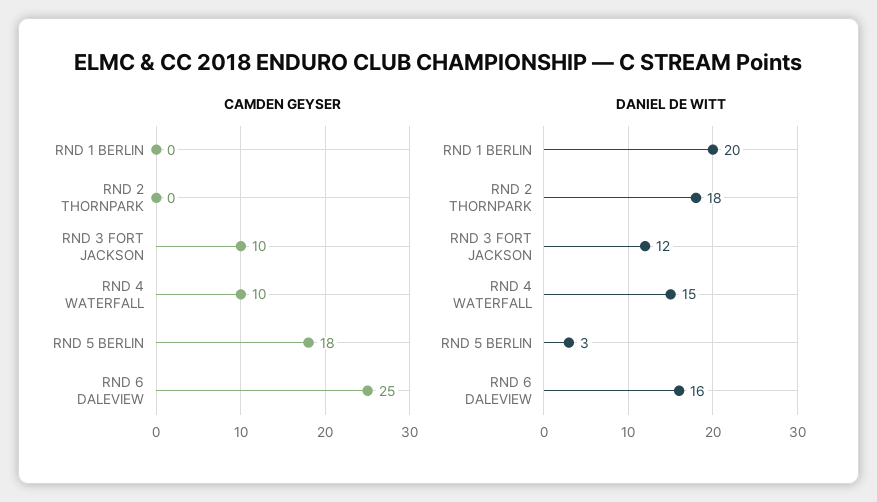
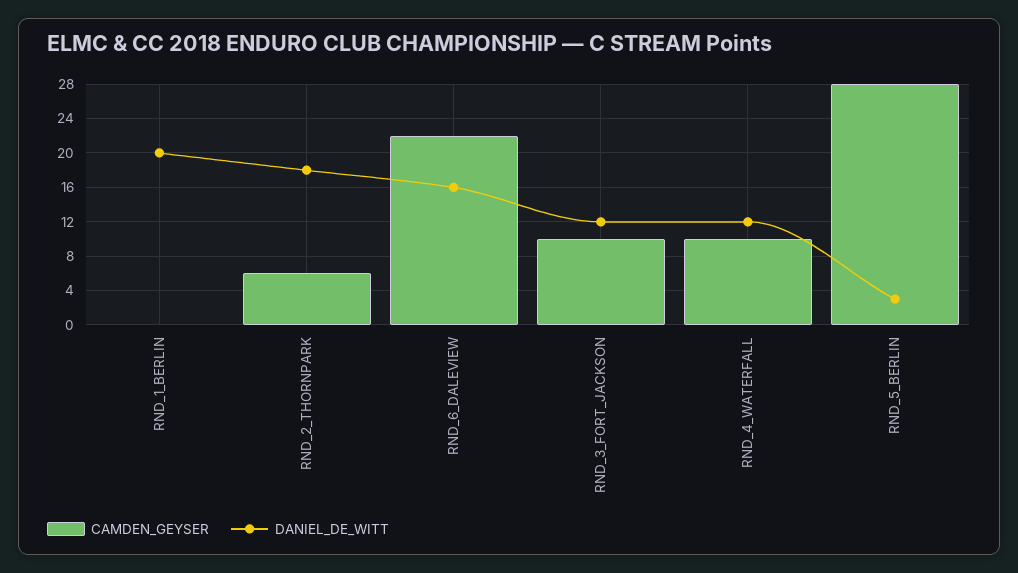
  {
    "CAMDEN GEYSER": {
      "RND 1 BERLIN": 0,
-     "RND 2 THORNPARK": 0,
+     "RND 2 THORNPARK": 6,
      "RND 3 FORT JACKSON": 10,
      "RND 4 WATERFALL": 10,
-     "RND 5 BERLIN": 18,
+     "RND 5 BERLIN": 28,
-     "RND 6 DALEVIEW": 25
+     "RND 6 DALEVIEW": 22
    },
    "DANIEL DE WITT": {
      "RND 1 BERLIN": 20,
      "RND 2 THORNPARK": 18,
      "RND 3 FORT JACKSON": 12,
-     "RND 4 WATERFALL": 15,
+     "RND 4 WATERFALL": 12,
      "RND 5 BERLIN": 3,
      "RND 6 DALEVIEW": 16
    }
  }

